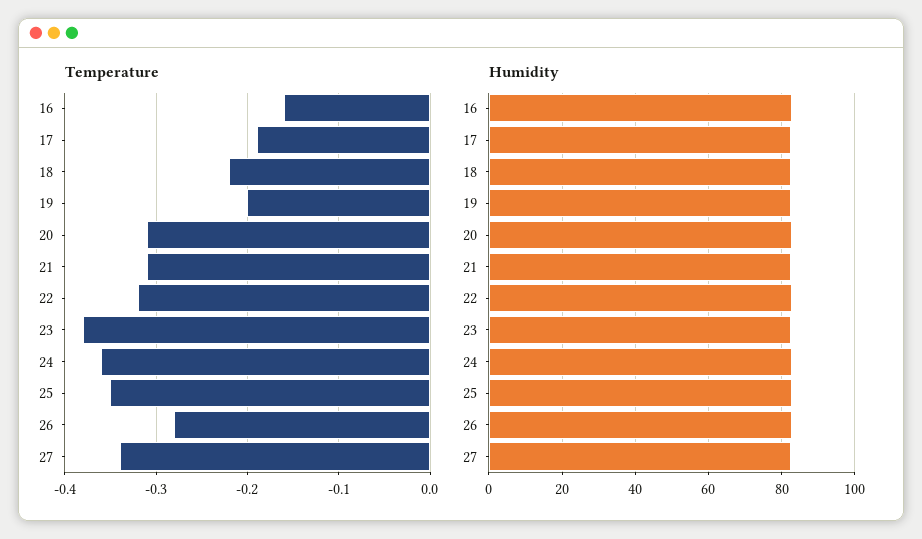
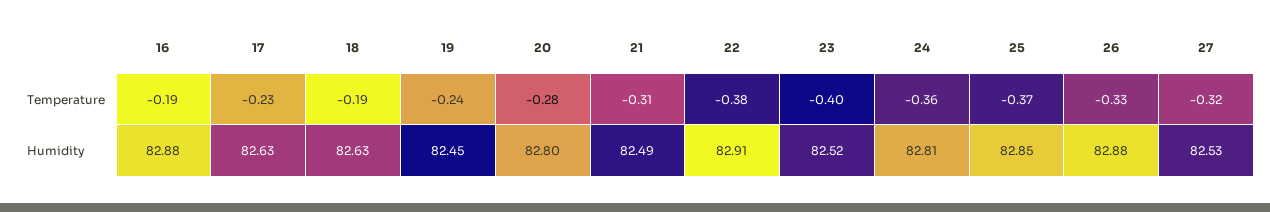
  {
    "Temperature": {
-     "16": -0.16,
+     "16": -0.19,
-     "17": -0.19,
+     "17": -0.23,
-     "18": -0.22,
+     "18": -0.19,
-     "19": -0.2,
+     "19": -0.24,
-     "20": -0.31,
+     "20": -0.28,
      "21": -0.31,
-     "22": -0.32,
+     "22": -0.38,
-     "23": -0.38,
+     "23": -0.4,
      "24": -0.36,
-     "25": -0.35,
+     "25": -0.37,
-     "26": -0.28,
+     "26": -0.33,
-     "27": -0.34
+     "27": -0.32
    },
    "Humidity": {
      "16": 82.88,
      "17": 82.63,
      "18": 82.63,
      "19": 82.45,
      "20": 82.8,
      "21": 82.49,
      "22": 82.91,
      "23": 82.52,
      "24": 82.81,
      "25": 82.85,
      "26": 82.88,
      "27": 82.53
    }
  }

